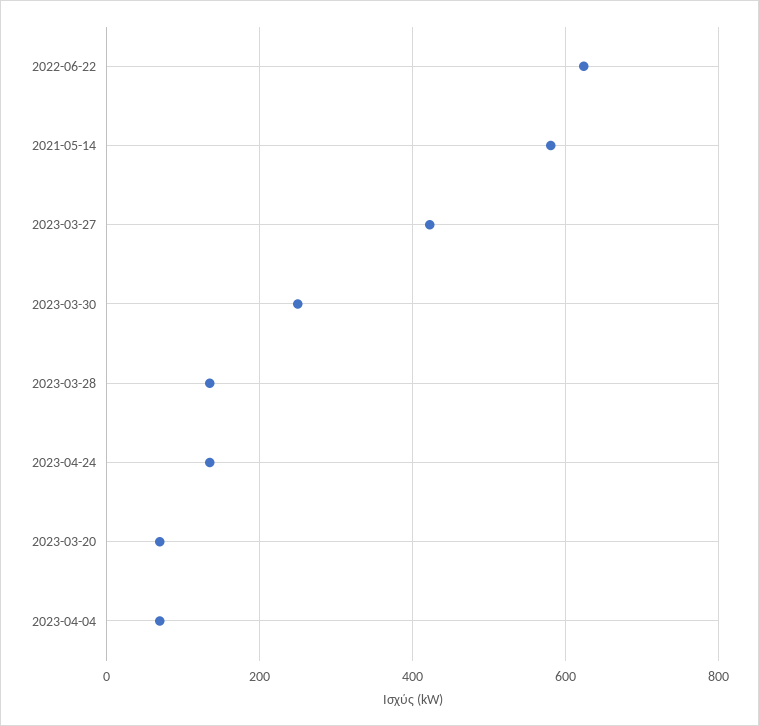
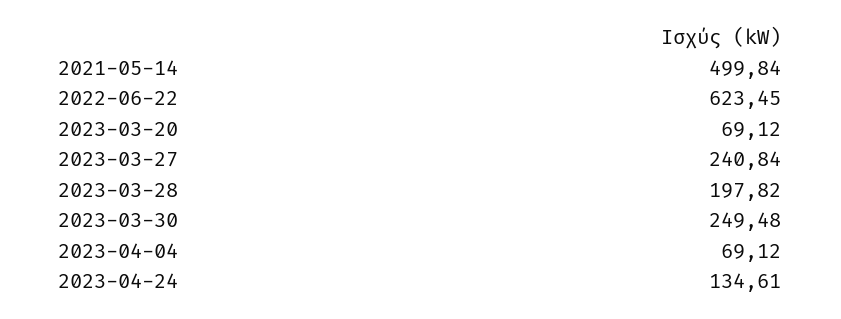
  {
    "2022-06-22": 623.45,
-   "2021-05-14": 580,
+   "2021-05-14": 499.84,
-   "2023-03-27": 420,
+   "2023-03-27": 240.84,
    "2023-03-30": 249.48,
-   "2023-03-28": 140,
+   "2023-03-28": 197.82,
    "2023-04-24": 134.61,
    "2023-03-20": 69.12,
    "2023-04-04": 69.12
  }

